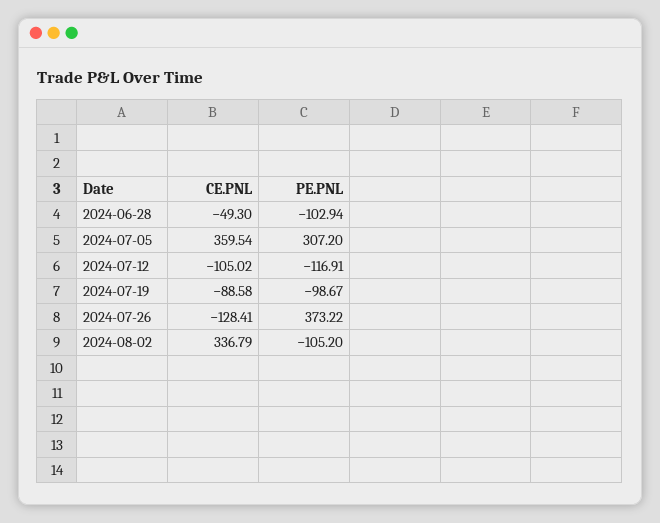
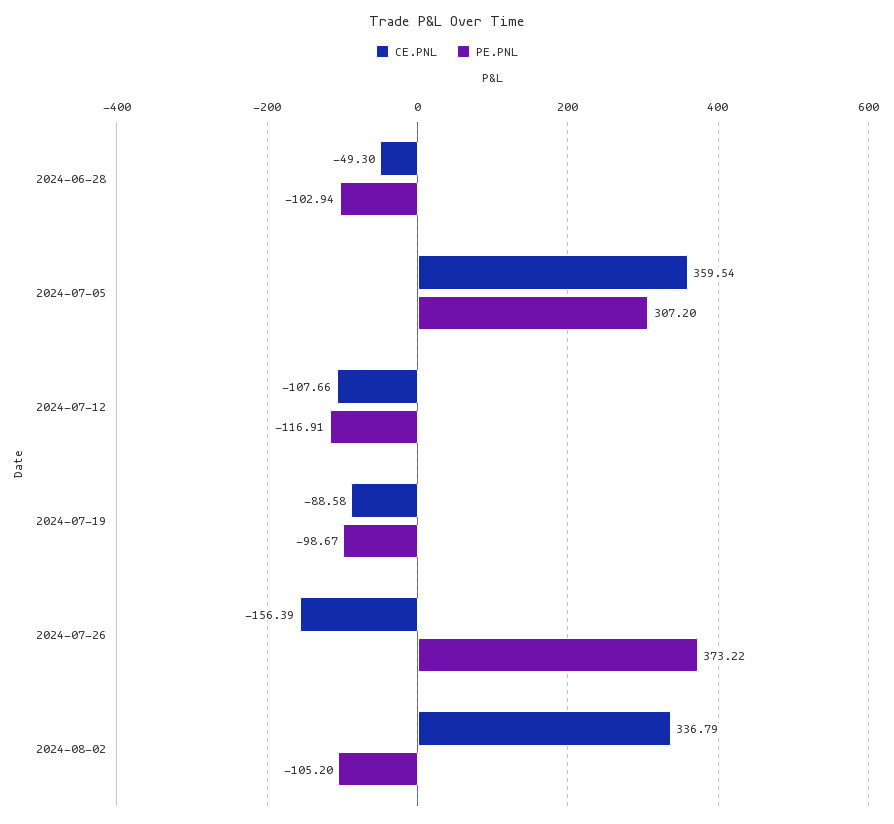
  {
    "CE.PNL": {
      "2024-06-28": -49.3,
      "2024-07-05": 359.54,
-     "2024-07-12": -105.02,
+     "2024-07-12": -107.66,
      "2024-07-19": -88.58,
-     "2024-07-26": -128.41,
+     "2024-07-26": -156.39,
      "2024-08-02": 336.79
    },
    "PE.PNL": {
      "2024-06-28": -102.94,
      "2024-07-05": 307.2,
      "2024-07-12": -116.91,
      "2024-07-19": -98.67,
      "2024-07-26": 373.22,
      "2024-08-02": -105.2
    }
  }

